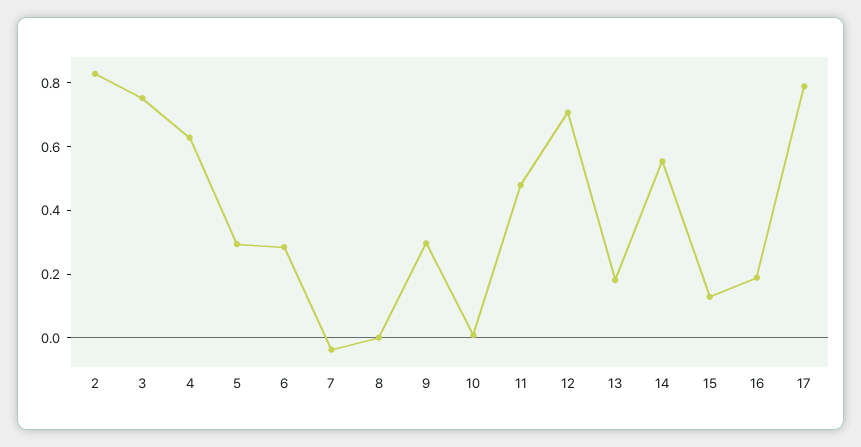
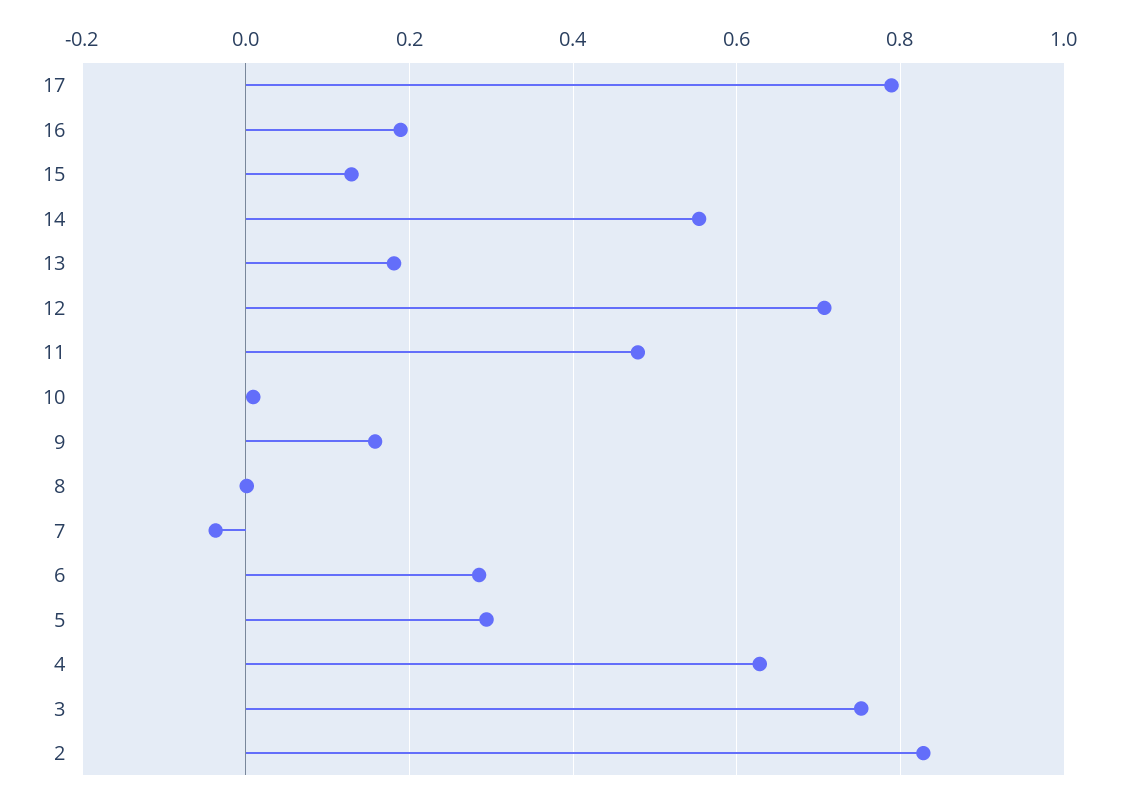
  {
    "2": 0.82,
    "3": 0.76,
    "4": 0.62,
    "5": 0.3,
    "6": 0.28,
    "7": -0.04,
    "8": 0,
-   "9": 0.3,
+   "9": 0.16,
    "10": 0,
    "11": 0.48,
    "12": 0.7,
    "13": 0.18,
    "14": 0.56,
    "15": 0.12,
    "16": 0.18,
    "17": 0.78
  }

